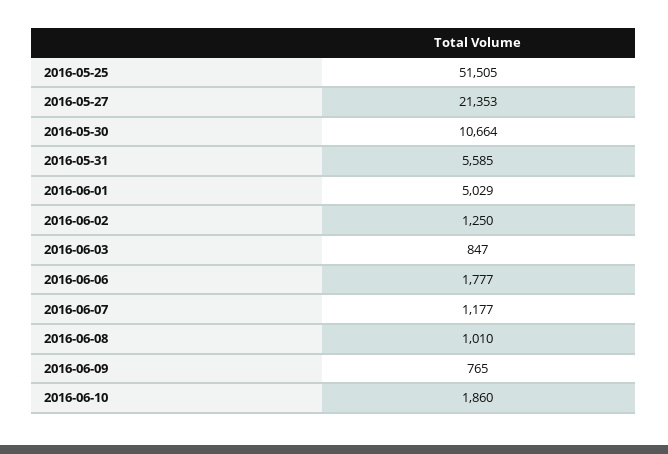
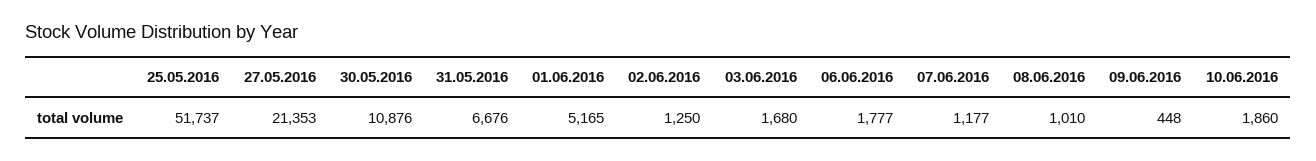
  {
-   "2016-05-25": 51505,
+   "2016-05-25": 51737,
    "2016-05-27": 21353,
-   "2016-05-30": 10664,
+   "2016-05-30": 10876,
-   "2016-05-31": 5585,
+   "2016-05-31": 6676,
-   "2016-06-01": 5029,
+   "2016-06-01": 5165,
    "2016-06-02": 1250,
-   "2016-06-03": 847,
+   "2016-06-03": 1680,
    "2016-06-06": 1777,
    "2016-06-07": 1177,
    "2016-06-08": 1010,
-   "2016-06-09": 765,
+   "2016-06-09": 448,
    "2016-06-10": 1860
  }

